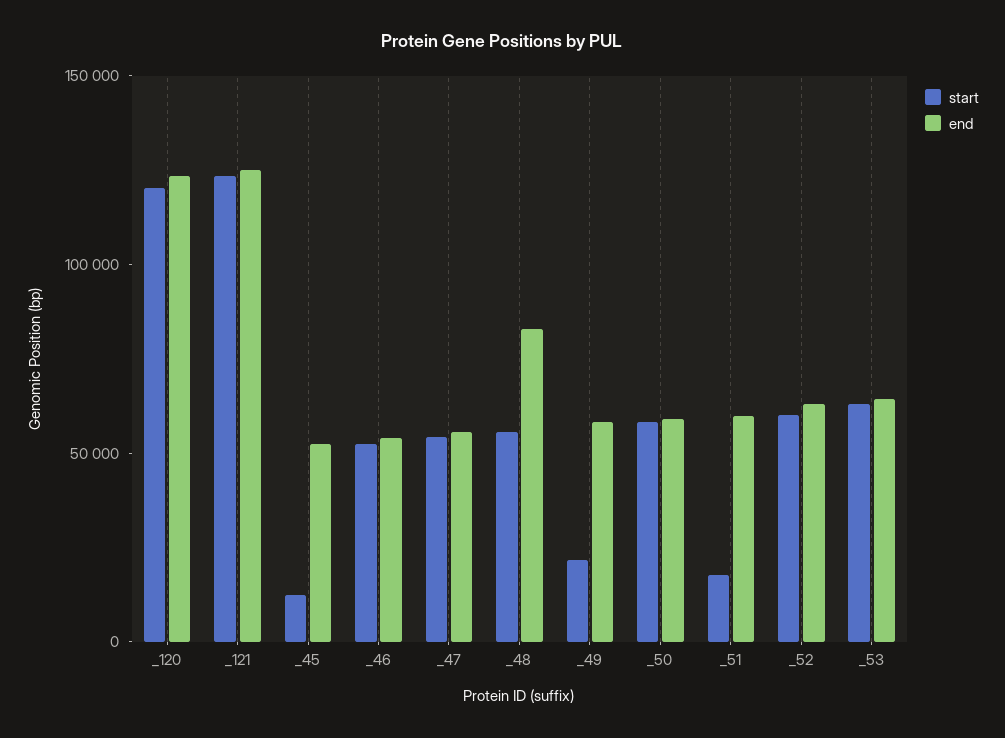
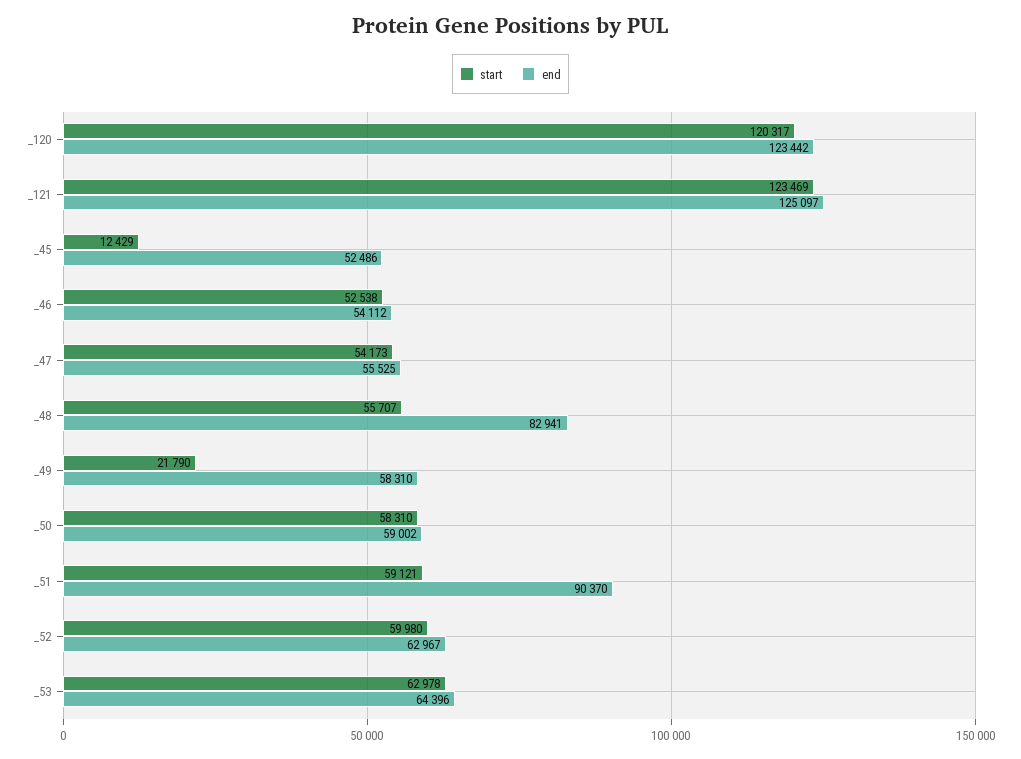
  {
    "start": {
      "_120": 120317,
      "_121": 123469,
      "_45": 12429,
      "_46": 52538,
      "_47": 54173,
      "_48": 55707,
      "_49": 21790,
      "_50": 58310,
-     "_51": 20000,
+     "_51": 59121,
      "_52": 59980,
      "_53": 62978
    },
    "end": {
      "_120": 123442,
      "_121": 125097,
      "_45": 52486,
      "_46": 54112,
      "_47": 55525,
      "_48": 82941,
      "_49": 58310,
      "_50": 59002,
-     "_51": 60000,
+     "_51": 90370,
      "_52": 62967,
      "_53": 64396
    }
  }

